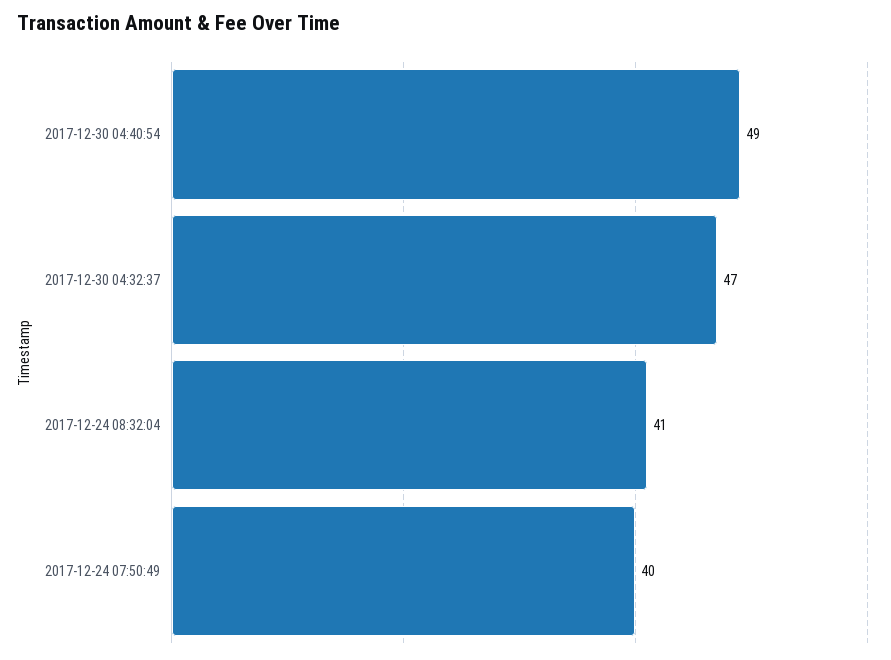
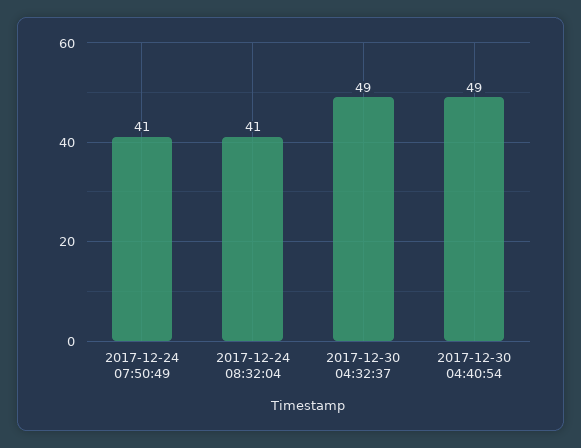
  {
    "2017-12-30 04:40:54": 49,
-   "2017-12-30 04:32:37": 47,
+   "2017-12-30 04:32:37": 49,
    "2017-12-24 08:32:04": 41,
-   "2017-12-24 07:50:49": 40
+   "2017-12-24 07:50:49": 41
  }

